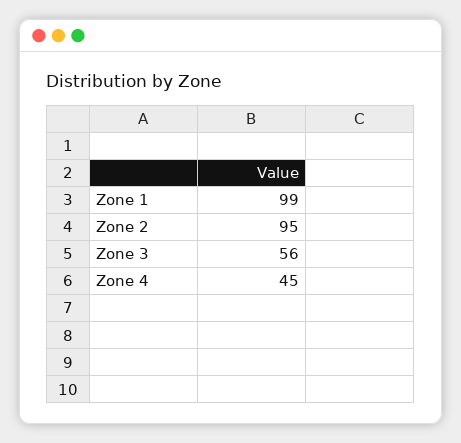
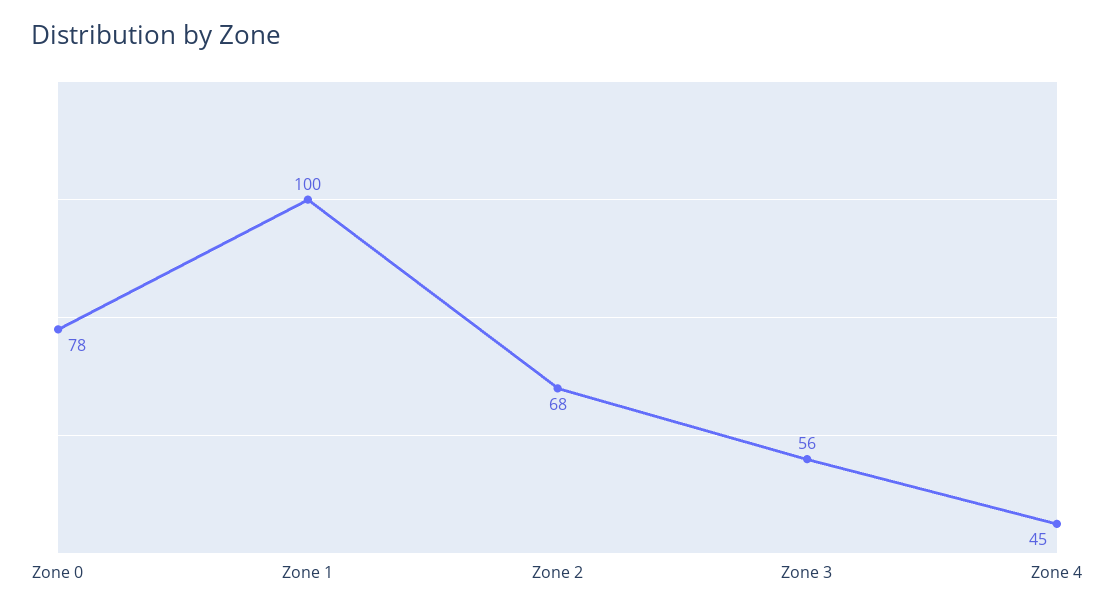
  {
-   "Zone 1": 99,
+   "Zone 1": 100,
-   "Zone 2": 95,
+   "Zone 2": 68,
    "Zone 3": 56,
-   "Zone 4": 45
+   "Zone 4": 45,
+   "Zone 0": 78
  }

